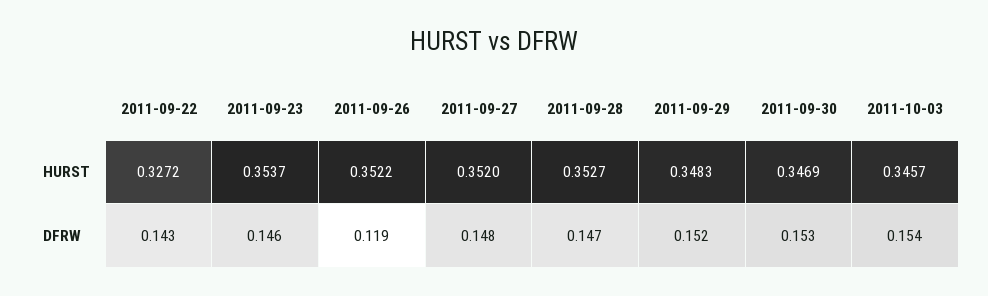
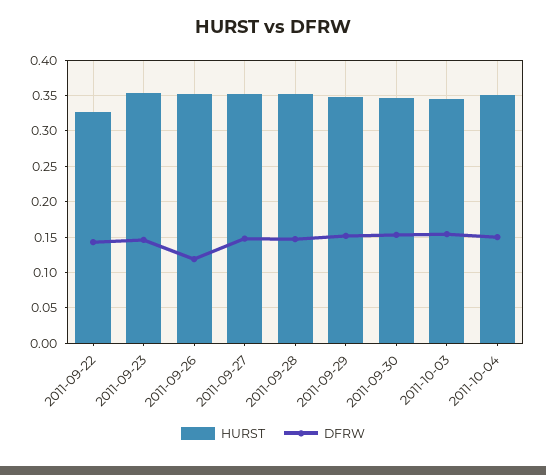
  {
    "HURST": {
      "2011-09-22": 0.3272,
      "2011-09-23": 0.3537,
      "2011-09-26": 0.3522,
      "2011-09-27": 0.352,
      "2011-09-28": 0.3527,
      "2011-09-29": 0.3483,
      "2011-09-30": 0.3469,
-     "2011-10-03": 0.3457
+     "2011-10-03": 0.3457,
+     "2011-10-04": 0.35
    },
    "DFRW": {
      "2011-09-22": 0.143,
      "2011-09-23": 0.146,
      "2011-09-26": 0.119,
      "2011-09-27": 0.148,
      "2011-09-28": 0.147,
      "2011-09-29": 0.152,
      "2011-09-30": 0.153,
-     "2011-10-03": 0.154
+     "2011-10-03": 0.154,
+     "2011-10-04": 0.15
    }
  }

